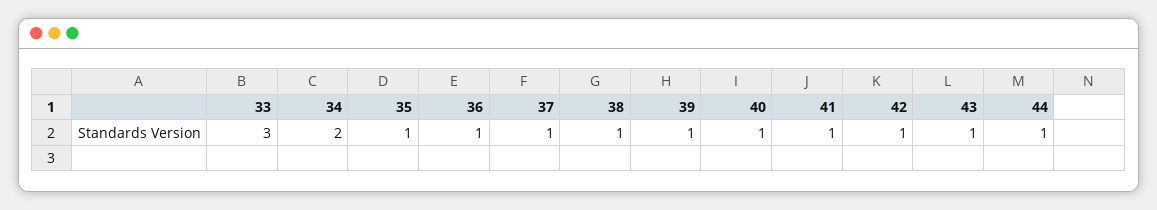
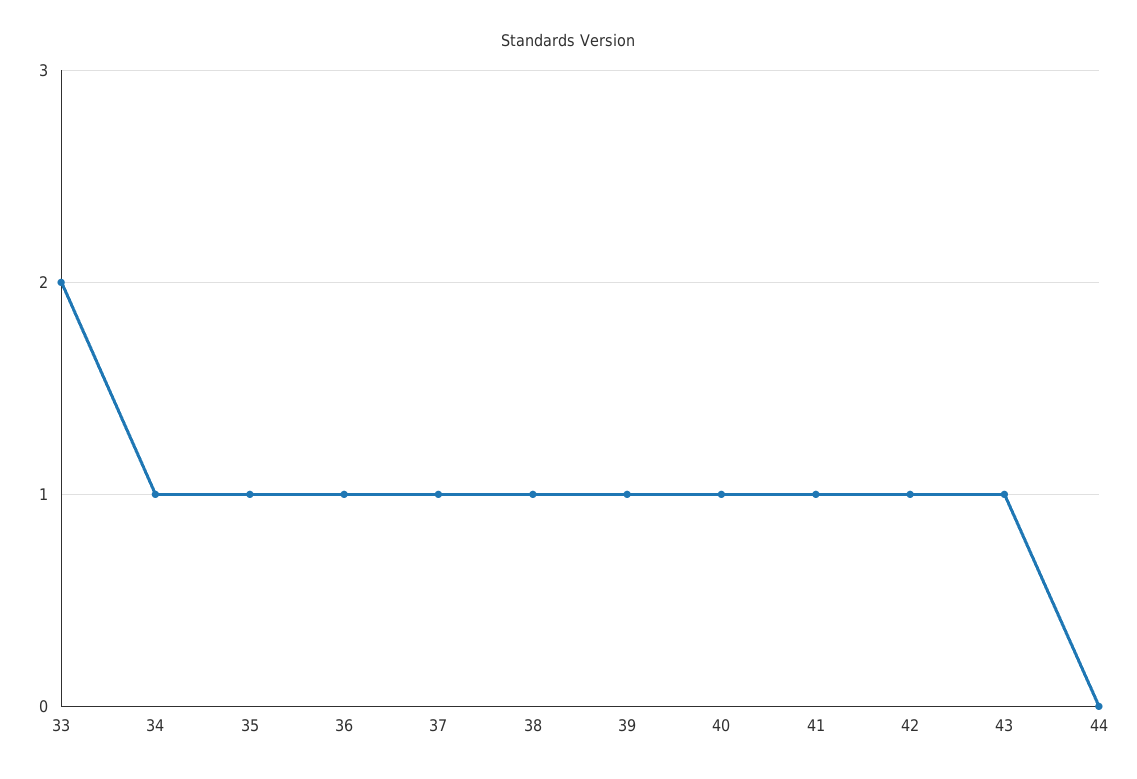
  {
-   "33": 3,
+   "33": 2,
-   "34": 2,
+   "34": 1,
    "35": 1,
    "36": 1,
    "37": 1,
    "38": 1,
    "39": 1,
    "40": 1,
    "41": 1,
    "42": 1,
    "43": 1,
-   "44": 1
+   "44": 0
  }

